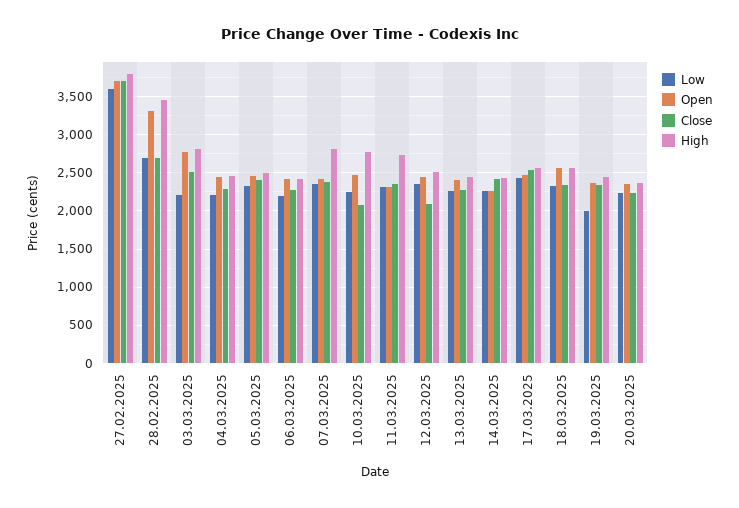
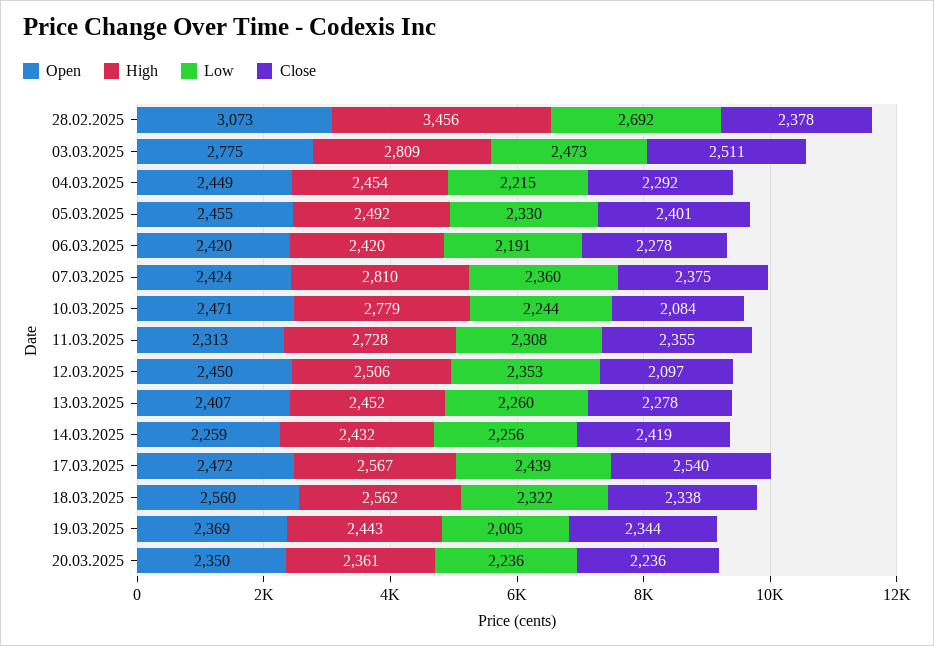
  {
    "Low": {
-     "27.02.2025": 3600,
      "28.02.2025": 2692,
-     "03.03.2025": 2200,
+     "03.03.2025": 2473,
      "04.03.2025": 2215,
      "05.03.2025": 2330,
      "06.03.2025": 2191,
      "07.03.2025": 2360,
      "10.03.2025": 2244,
      "11.03.2025": 2308,
      "12.03.2025": 2353,
      "13.03.2025": 2260,
      "14.03.2025": 2256,
      "17.03.2025": 2439,
      "18.03.2025": 2322,
      "19.03.2025": 2005,
      "20.03.2025": 2236
    },
    "Open": {
-     "27.02.2025": 3700,
-     "28.02.2025": 3300,
+     "28.02.2025": 3073,
      "03.03.2025": 2775,
      "04.03.2025": 2449,
      "05.03.2025": 2455,
      "06.03.2025": 2420,
      "07.03.2025": 2424,
      "10.03.2025": 2471,
      "11.03.2025": 2313,
      "12.03.2025": 2450,
      "13.03.2025": 2407,
      "14.03.2025": 2259,
      "17.03.2025": 2472,
      "18.03.2025": 2560,
      "19.03.2025": 2369,
      "20.03.2025": 2350
    },
    "Close": {
-     "27.02.2025": 3700,
-     "28.02.2025": 2700,
+     "28.02.2025": 2378,
      "03.03.2025": 2511,
      "04.03.2025": 2292,
      "05.03.2025": 2401,
      "06.03.2025": 2278,
      "07.03.2025": 2375,
      "10.03.2025": 2084,
      "11.03.2025": 2355,
      "12.03.2025": 2097,
      "13.03.2025": 2278,
      "14.03.2025": 2419,
      "17.03.2025": 2540,
      "18.03.2025": 2338,
      "19.03.2025": 2344,
      "20.03.2025": 2236
    },
    "High": {
-     "27.02.2025": 3800,
      "28.02.2025": 3456,
      "03.03.2025": 2809,
      "04.03.2025": 2454,
      "05.03.2025": 2492,
      "06.03.2025": 2420,
      "07.03.2025": 2810,
      "10.03.2025": 2779,
      "11.03.2025": 2728,
      "12.03.2025": 2506,
      "13.03.2025": 2452,
      "14.03.2025": 2432,
      "17.03.2025": 2567,
      "18.03.2025": 2562,
      "19.03.2025": 2443,
      "20.03.2025": 2361
    }
  }

